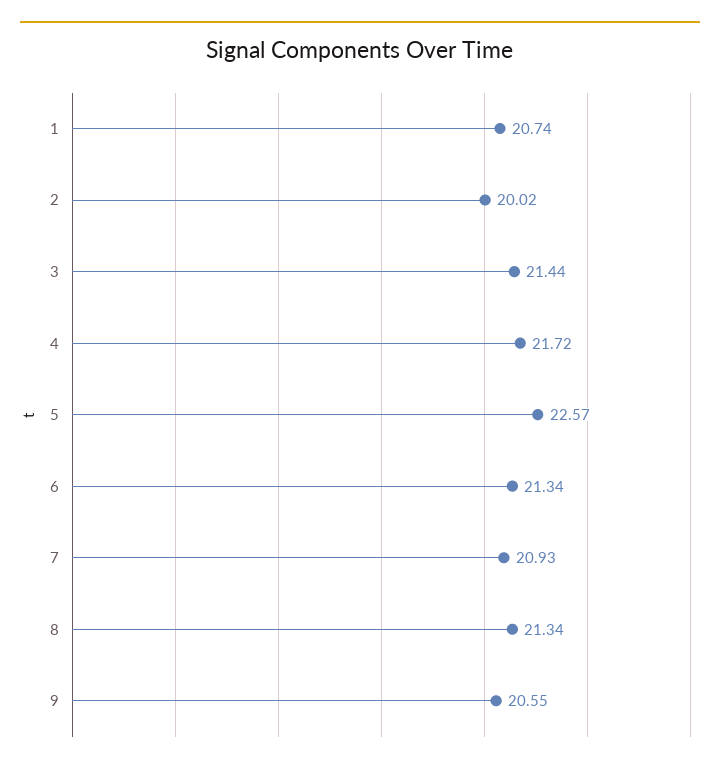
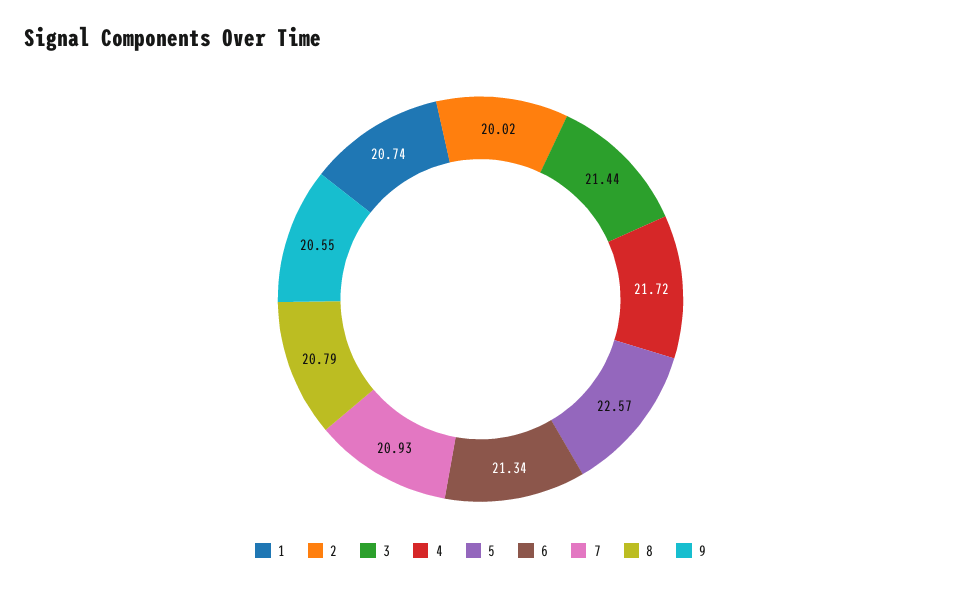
  {
    "1": 20.74,
    "2": 20.02,
    "3": 21.44,
    "4": 21.72,
    "5": 22.57,
    "6": 21.34,
    "7": 20.93,
-   "8": 21.34,
+   "8": 20.79,
    "9": 20.55
  }

